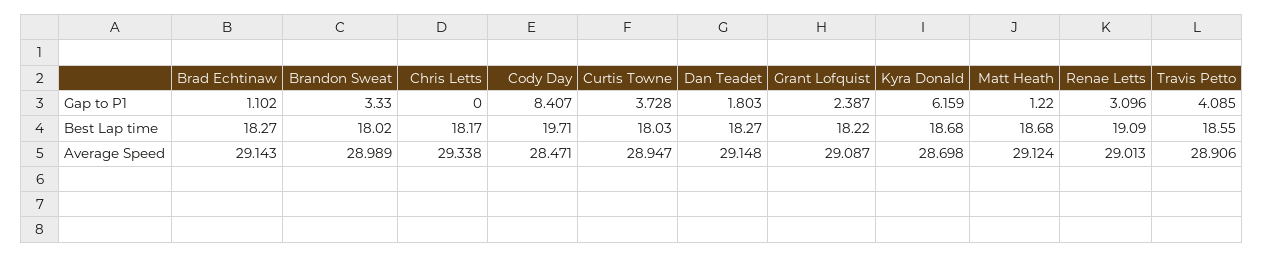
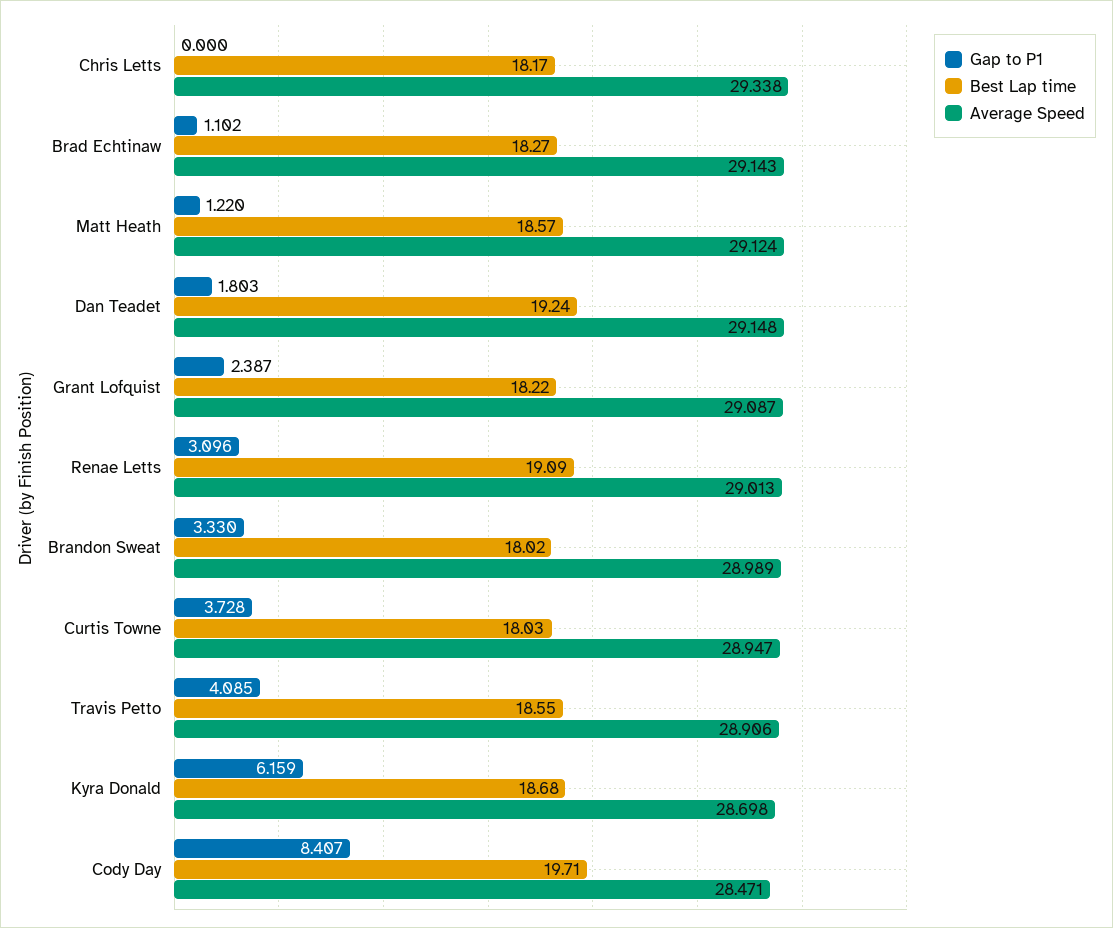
  {
    "Gap to P1": {
      "Brad Echtinaw": 1.102,
      "Brandon Sweat": 3.33,
      "Chris Letts": 0,
      "Cody Day": 8.407,
      "Curtis Towne": 3.728,
      "Dan Teadet": 1.803,
      "Grant Lofquist": 2.387,
      "Kyra Donald": 6.159,
      "Matt Heath": 1.22,
      "Renae Letts": 3.096,
      "Travis Petto": 4.085
    },
    "Best Lap time": {
      "Brad Echtinaw": 18.27,
      "Brandon Sweat": 18.02,
      "Chris Letts": 18.17,
      "Cody Day": 19.71,
      "Curtis Towne": 18.03,
-     "Dan Teadet": 18.27,
+     "Dan Teadet": 19.24,
      "Grant Lofquist": 18.22,
      "Kyra Donald": 18.68,
-     "Matt Heath": 18.68,
+     "Matt Heath": 18.57,
      "Renae Letts": 19.09,
      "Travis Petto": 18.55
    },
    "Average Speed": {
      "Brad Echtinaw": 29.143,
      "Brandon Sweat": 28.989,
      "Chris Letts": 29.338,
      "Cody Day": 28.471,
      "Curtis Towne": 28.947,
      "Dan Teadet": 29.148,
      "Grant Lofquist": 29.087,
      "Kyra Donald": 28.698,
      "Matt Heath": 29.124,
      "Renae Letts": 29.013,
      "Travis Petto": 28.906
    }
  }

